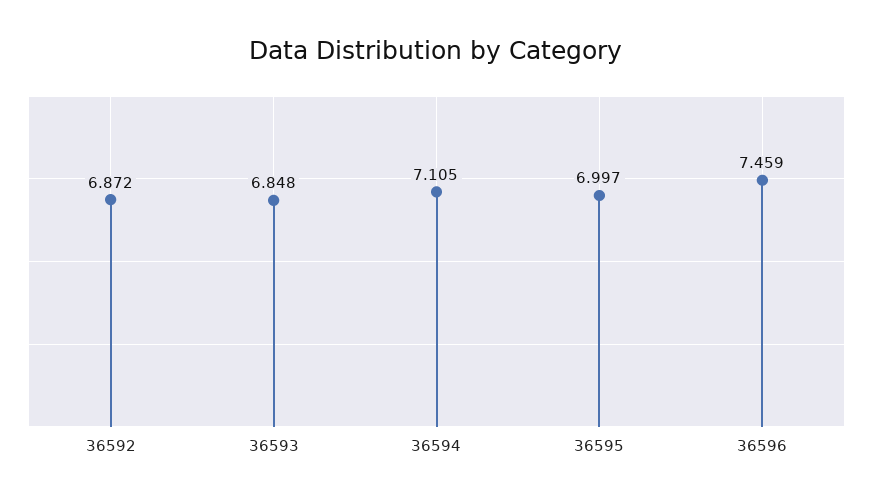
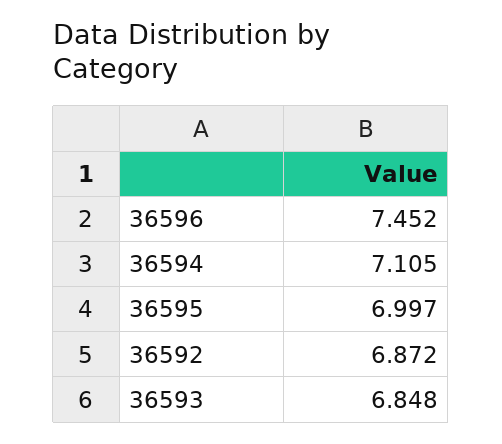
  {
    "36592": 6.872,
    "36593": 6.848,
    "36594": 7.105,
    "36595": 6.997,
-   "36596": 7.459
+   "36596": 7.452
  }

